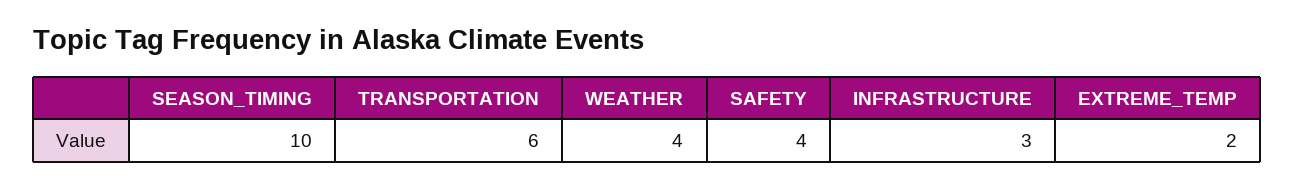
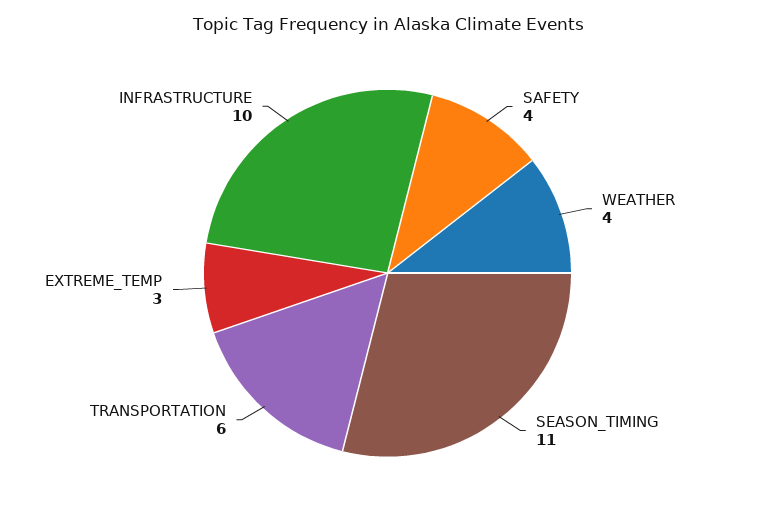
  {
-   "SEASON_TIMING": 10,
+   "SEASON_TIMING": 11,
    "TRANSPORTATION": 6,
    "WEATHER": 4,
    "SAFETY": 4,
-   "INFRASTRUCTURE": 3,
+   "INFRASTRUCTURE": 10,
-   "EXTREME_TEMP": 2
+   "EXTREME_TEMP": 3
  }

